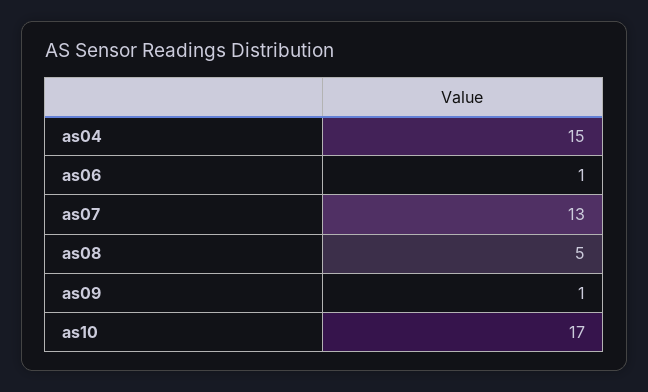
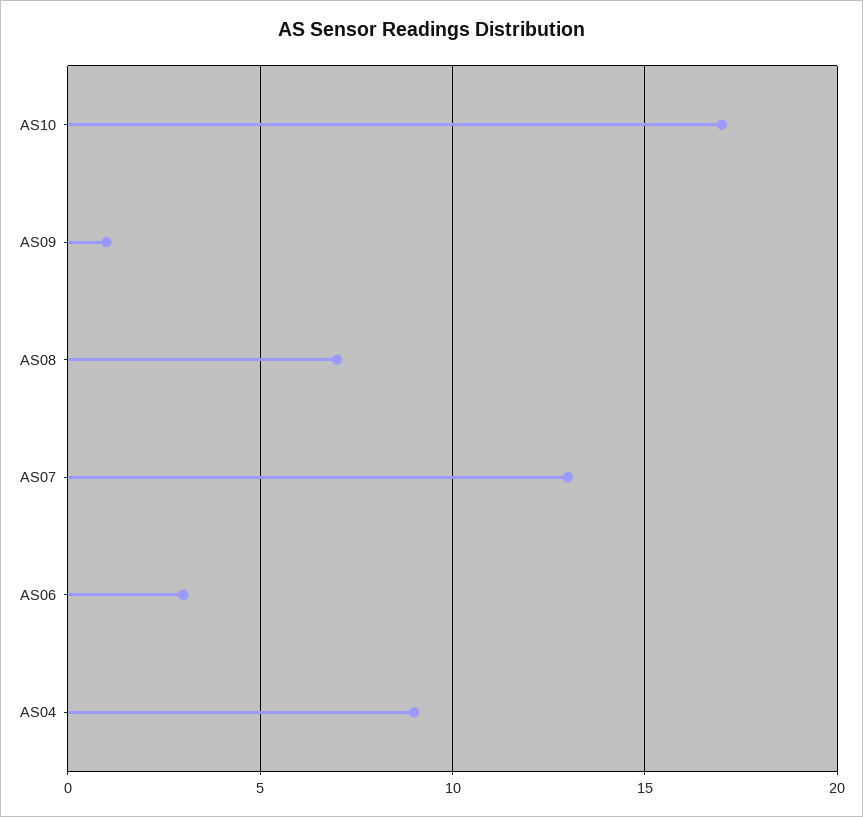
  {
-   "as04": 15,
+   "as04": 9,
-   "as06": 1,
+   "as06": 3,
    "as07": 13,
-   "as08": 5,
+   "as08": 7,
    "as09": 1,
    "as10": 17
  }

